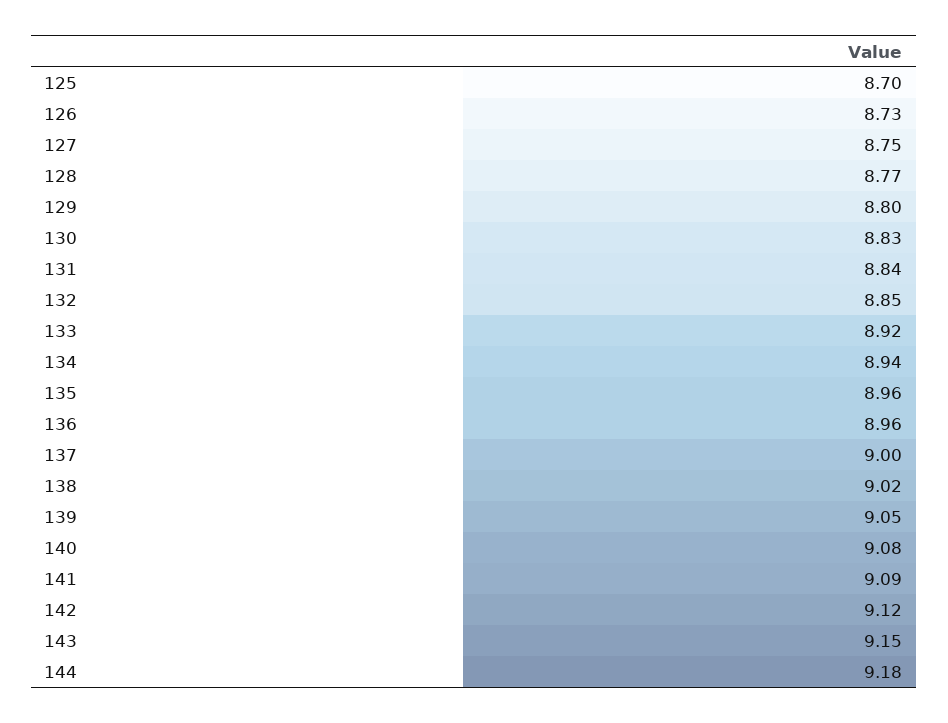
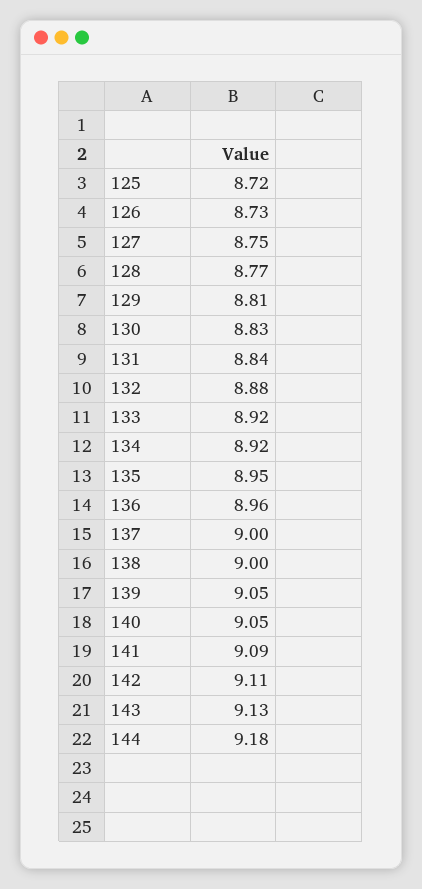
  {
-   "125": 8.7,
+   "125": 8.72,
    "126": 8.73,
    "127": 8.75,
    "128": 8.77,
-   "129": 8.8,
+   "129": 8.81,
    "130": 8.83,
    "131": 8.84,
-   "132": 8.85,
+   "132": 8.88,
    "133": 8.92,
-   "134": 8.94,
+   "134": 8.92,
-   "135": 8.96,
+   "135": 8.95,
    "136": 8.96,
    "137": 9,
-   "138": 9.02,
+   "138": 9,
    "139": 9.05,
-   "140": 9.08,
+   "140": 9.05,
    "141": 9.09,
-   "142": 9.12,
+   "142": 9.11,
-   "143": 9.15,
+   "143": 9.13,
    "144": 9.18
  }

